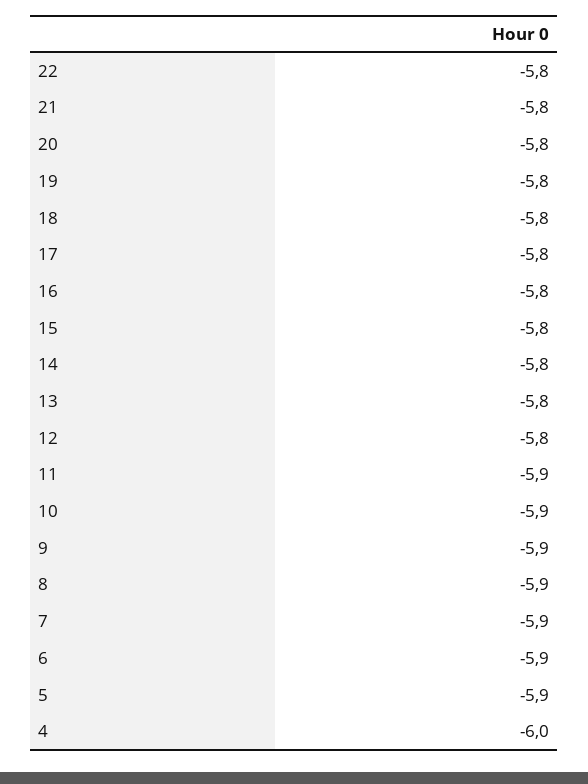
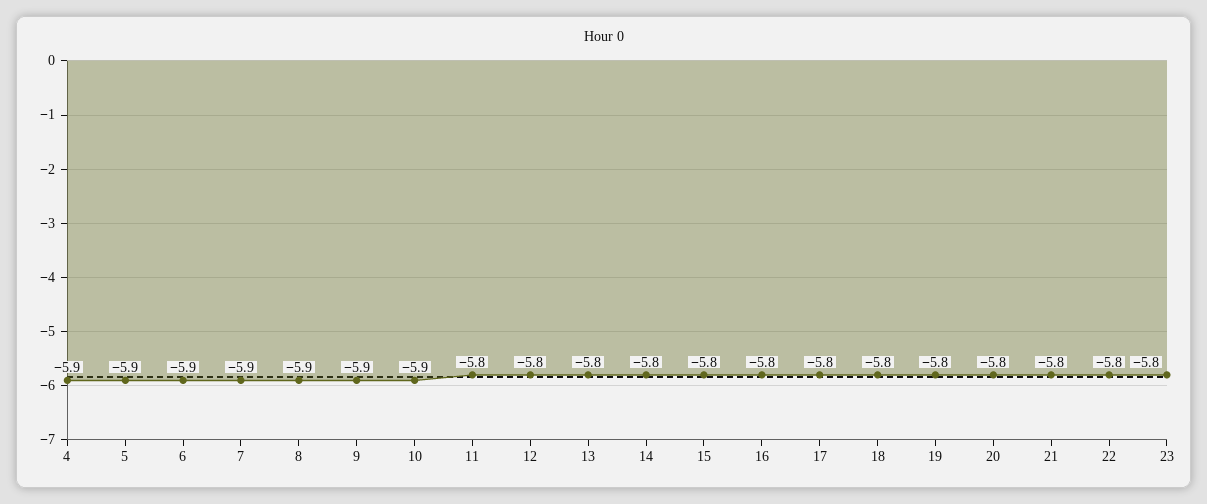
  {
    "22": -5.8,
    "21": -5.8,
    "20": -5.8,
    "19": -5.8,
    "18": -5.8,
    "17": -5.8,
    "16": -5.8,
    "15": -5.8,
    "14": -5.8,
    "13": -5.8,
    "12": -5.8,
-   "11": -5.9,
+   "11": -5.8,
    "10": -5.9,
    "9": -5.9,
    "8": -5.9,
    "7": -5.9,
    "6": -5.9,
    "5": -5.9,
-   "4": -6
+   "4": -5.9,
+   "23": -5.8
  }

